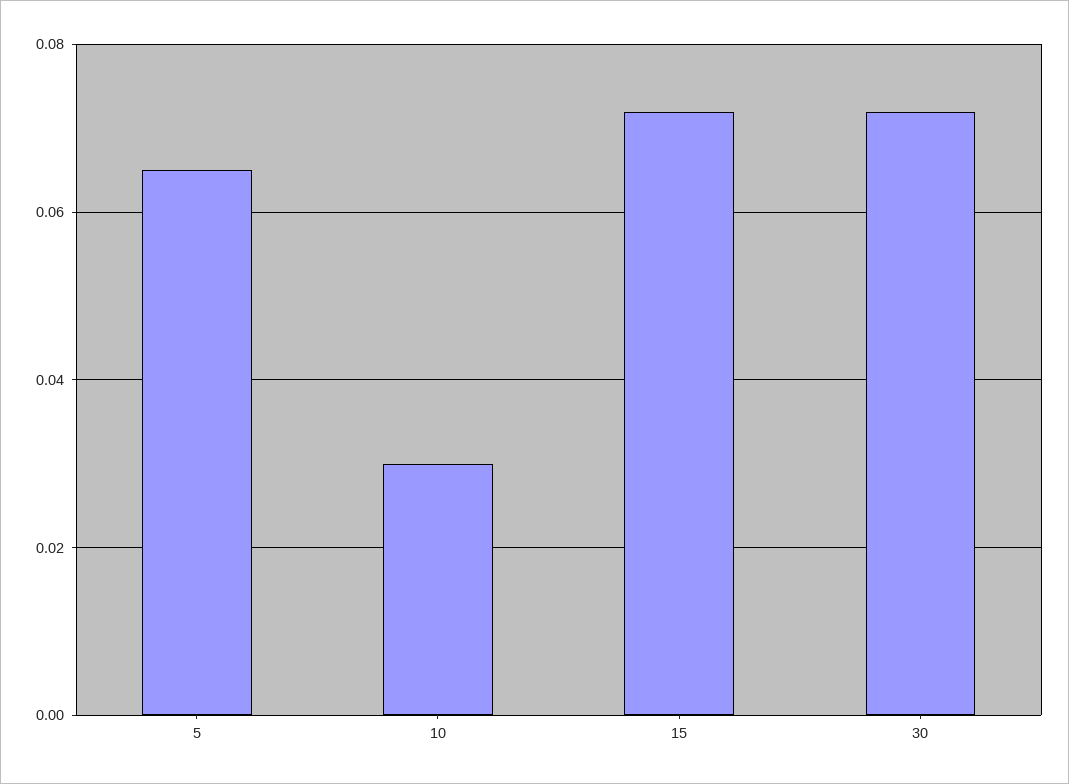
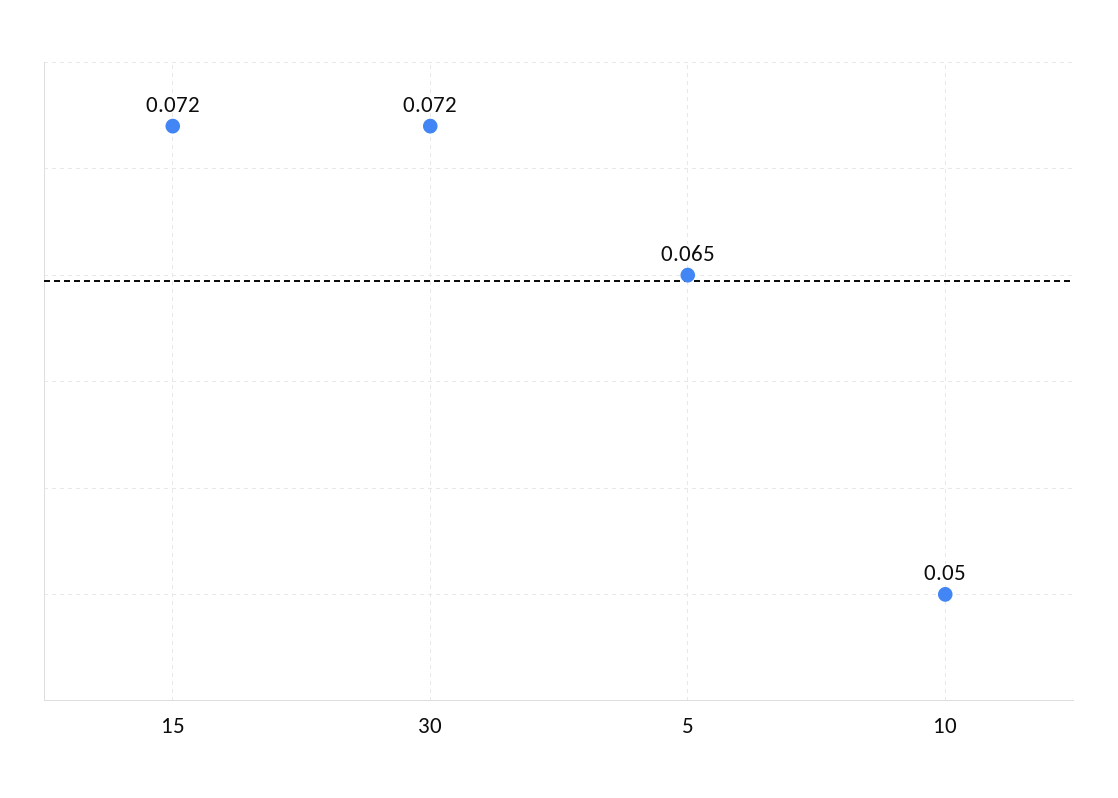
  {
    "5": 0.065,
-   "10": 0.03,
+   "10": 0.05,
    "15": 0.072,
    "30": 0.072
  }

